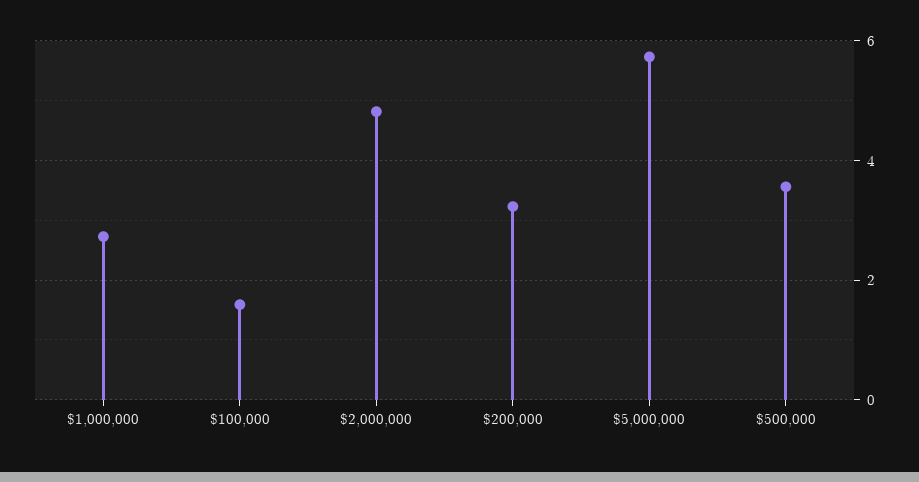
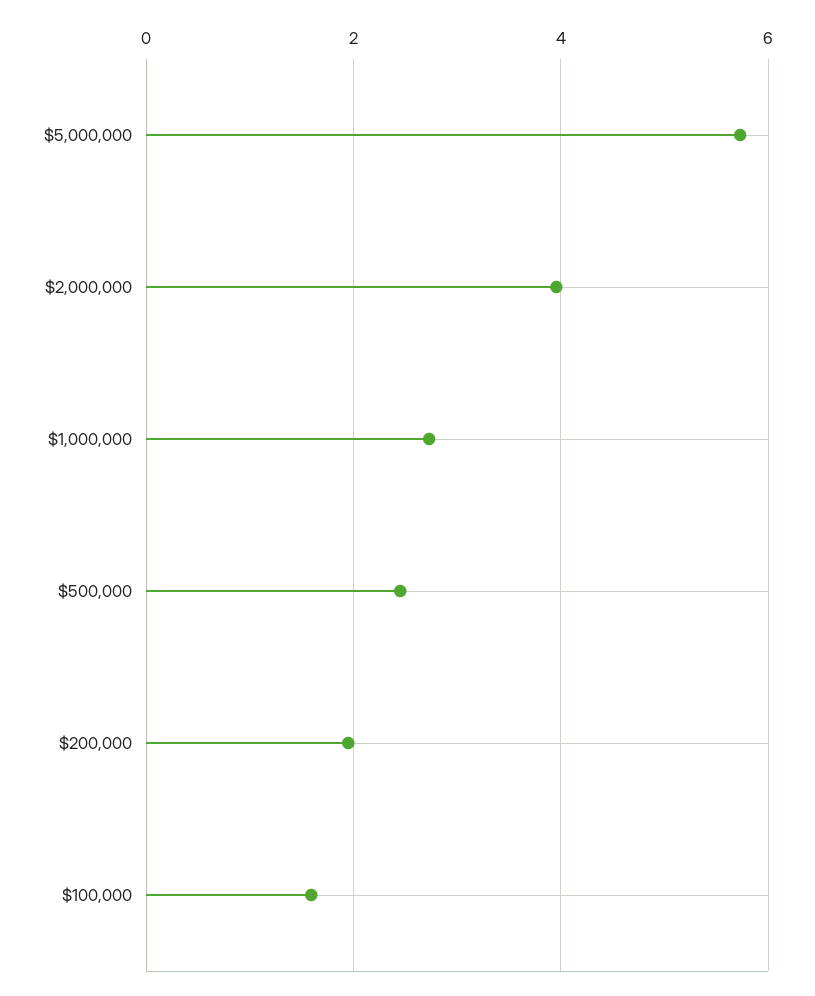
  {
    "$1,000,000": 2.8,
    "$100,000": 1.6,
-   "$2,000,000": 4.8,
+   "$2,000,000": 4,
-   "$200,000": 3.2,
+   "$200,000": 2,
    "$5,000,000": 5.8,
-   "$500,000": 3.6
+   "$500,000": 2.4
  }

